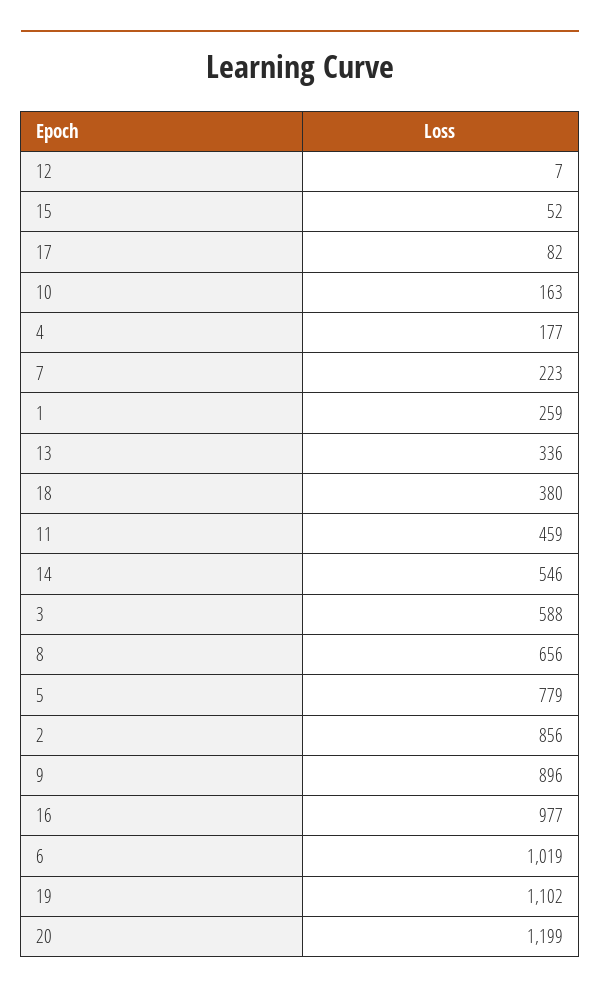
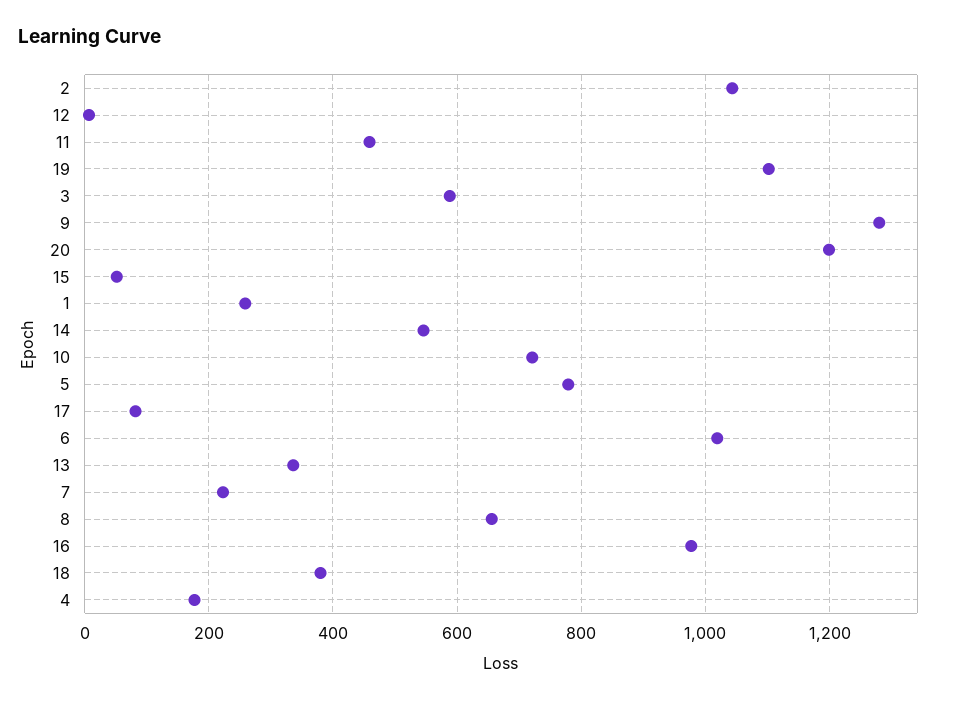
  {
    "12": 7,
    "15": 52,
    "17": 82,
-   "10": 163,
+   "10": 720,
    "4": 177,
    "7": 223,
    "1": 259,
    "13": 336,
    "18": 380,
    "11": 459,
    "14": 546,
    "3": 588,
    "8": 656,
    "5": 779,
-   "2": 856,
+   "2": 1040,
-   "9": 896,
+   "9": 1280,
    "16": 977,
    "6": 1019,
    "19": 1102,
    "20": 1199
  }

